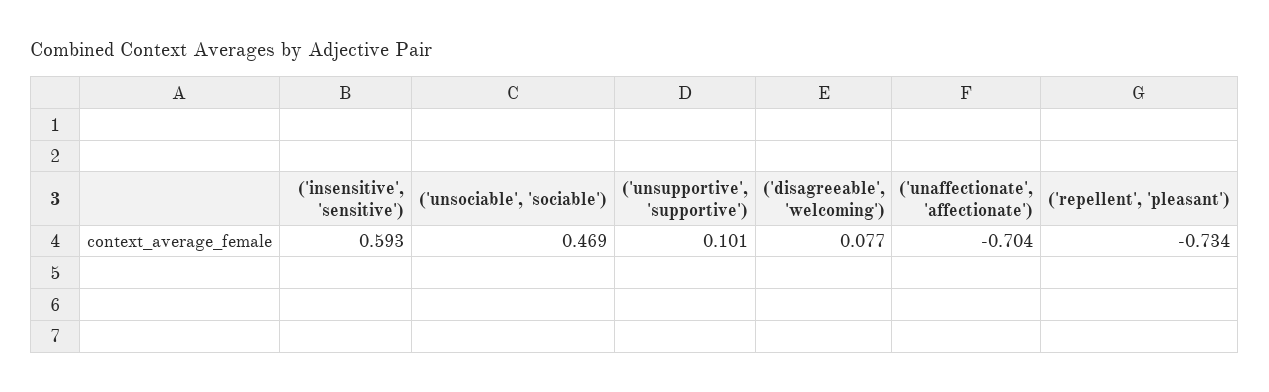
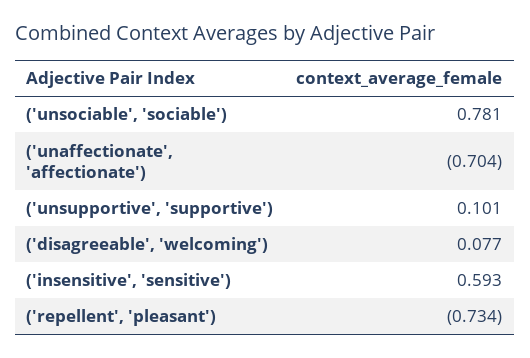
  {
    "('insensitive', 'sensitive')": 0.593,
-   "('unsociable', 'sociable')": 0.469,
+   "('unsociable', 'sociable')": 0.781,
    "('unsupportive', 'supportive')": 0.101,
    "('disagreeable', 'welcoming')": 0.077,
    "('unaffectionate', 'affectionate')": -0.704,
    "('repellent', 'pleasant')": -0.734
  }

